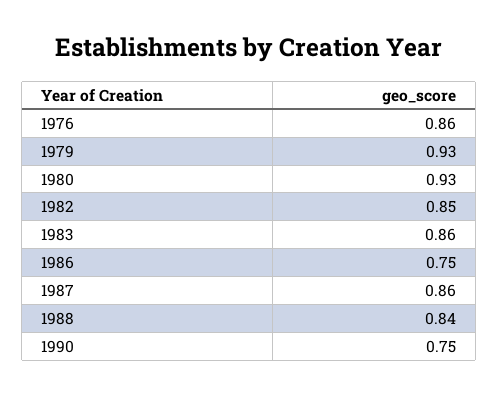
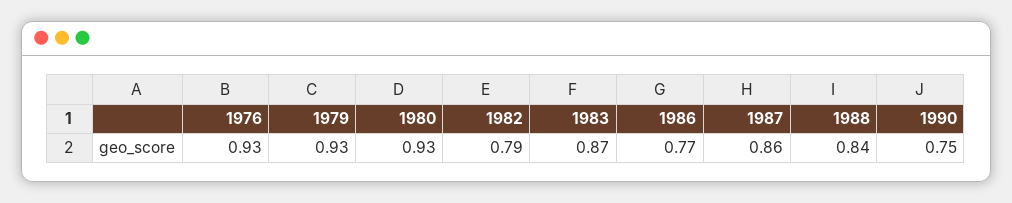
  {
-   "1976": 0.86,
+   "1976": 0.93,
    "1979": 0.93,
    "1980": 0.93,
-   "1982": 0.85,
+   "1982": 0.79,
-   "1983": 0.86,
+   "1983": 0.87,
-   "1986": 0.75,
+   "1986": 0.77,
    "1987": 0.86,
    "1988": 0.84,
    "1990": 0.75
  }

